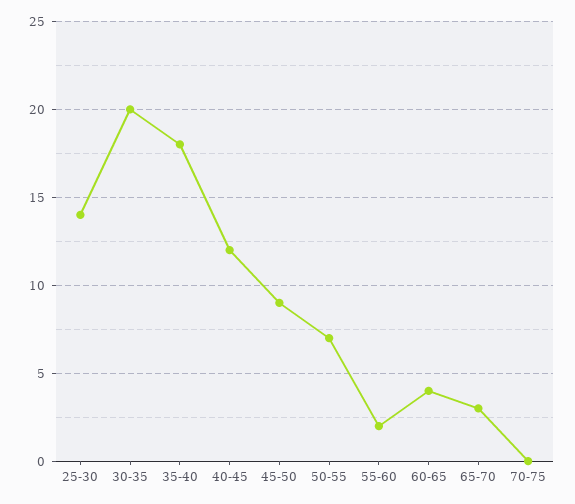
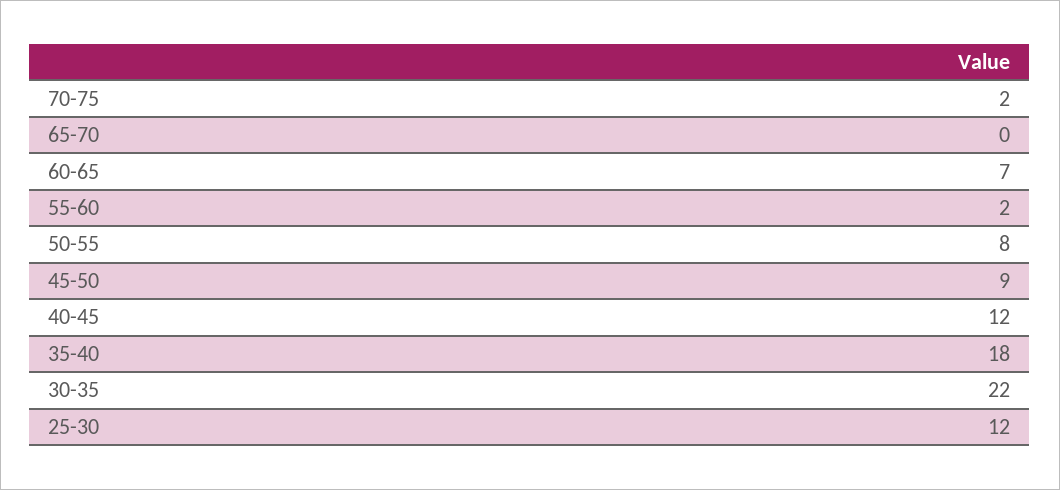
  {
-   "25-30": 14,
+   "25-30": 12,
-   "30-35": 20,
+   "30-35": 22,
    "35-40": 18,
    "40-45": 12,
    "45-50": 9,
-   "50-55": 7,
+   "50-55": 8,
    "55-60": 2,
-   "60-65": 4,
+   "60-65": 7,
-   "65-70": 3,
+   "65-70": 0,
-   "70-75": 0
+   "70-75": 2
  }

